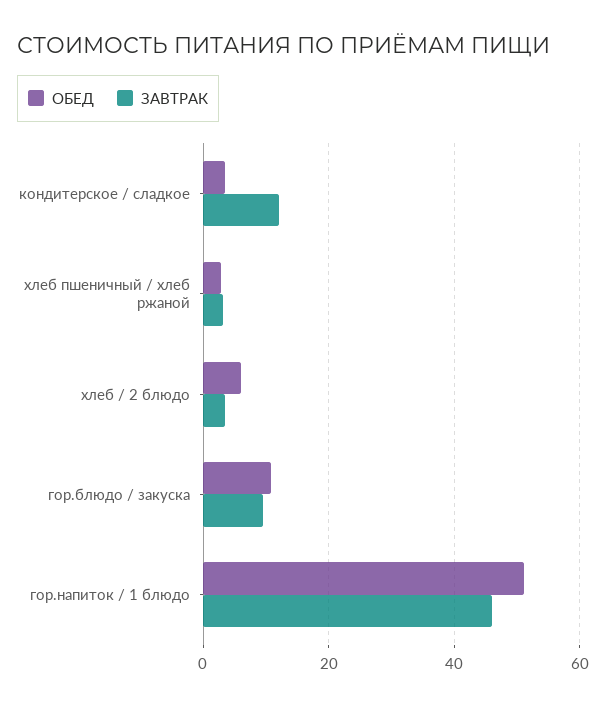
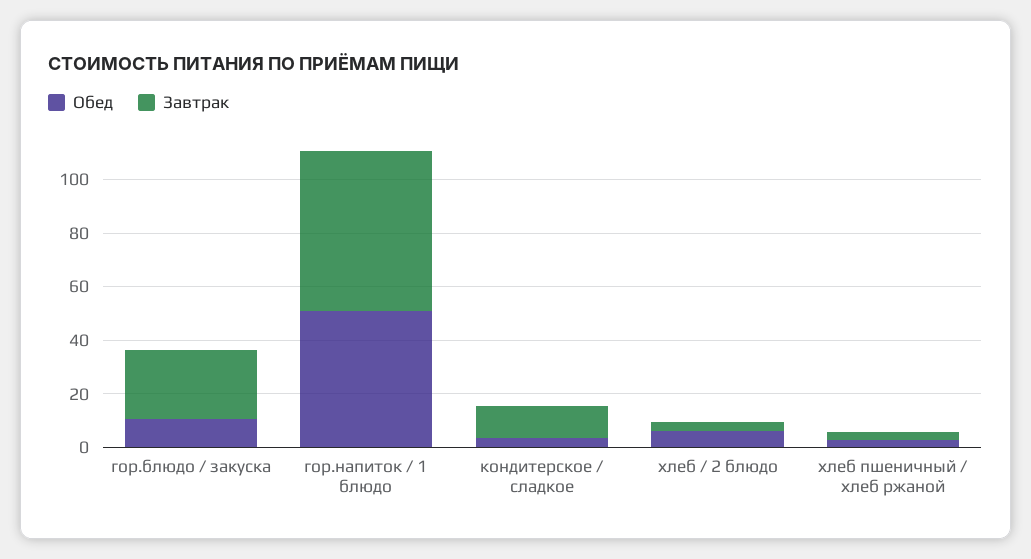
  {
    "ОБЕД": {
      "кондитерское / сладкое": 4,
      "хлеб пшеничный / хлеб ржаной": 2,
      "хлеб / 2 блюдо": 6,
      "гор.блюдо / закуска": 10,
      "гор.напиток / 1 блюдо": 52
    },
    "ЗАВТРАК": {
      "кондитерское / сладкое": 12,
      "хлеб пшеничный / хлеб ржаной": 4,
      "хлеб / 2 блюдо": 4,
-     "гор.блюдо / закуска": 10,
+     "гор.блюдо / закуска": 25,
-     "гор.напиток / 1 блюдо": 46
+     "гор.напиток / 1 блюдо": 60
    }
  }

